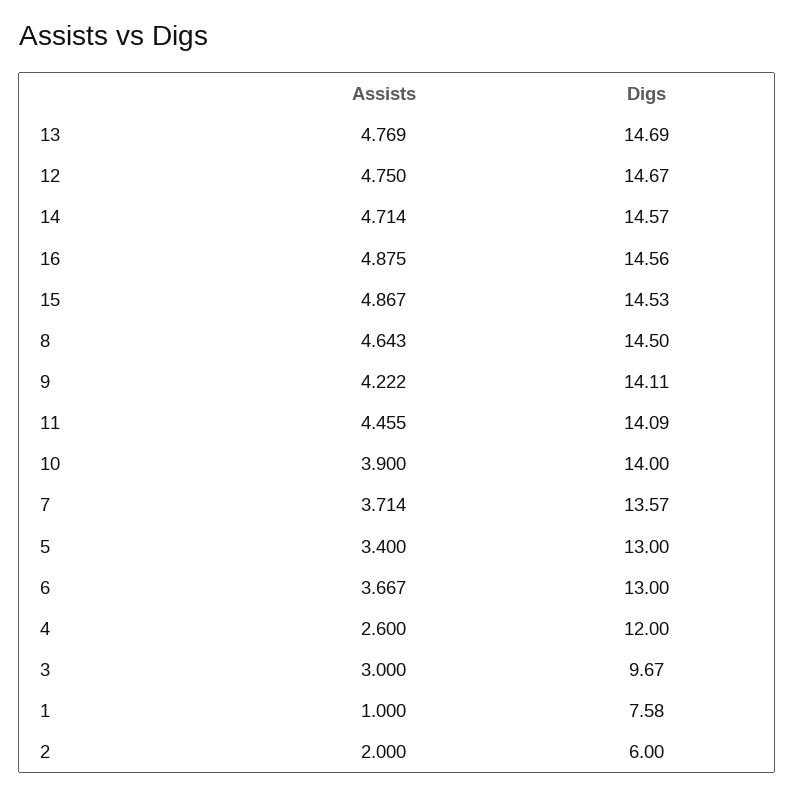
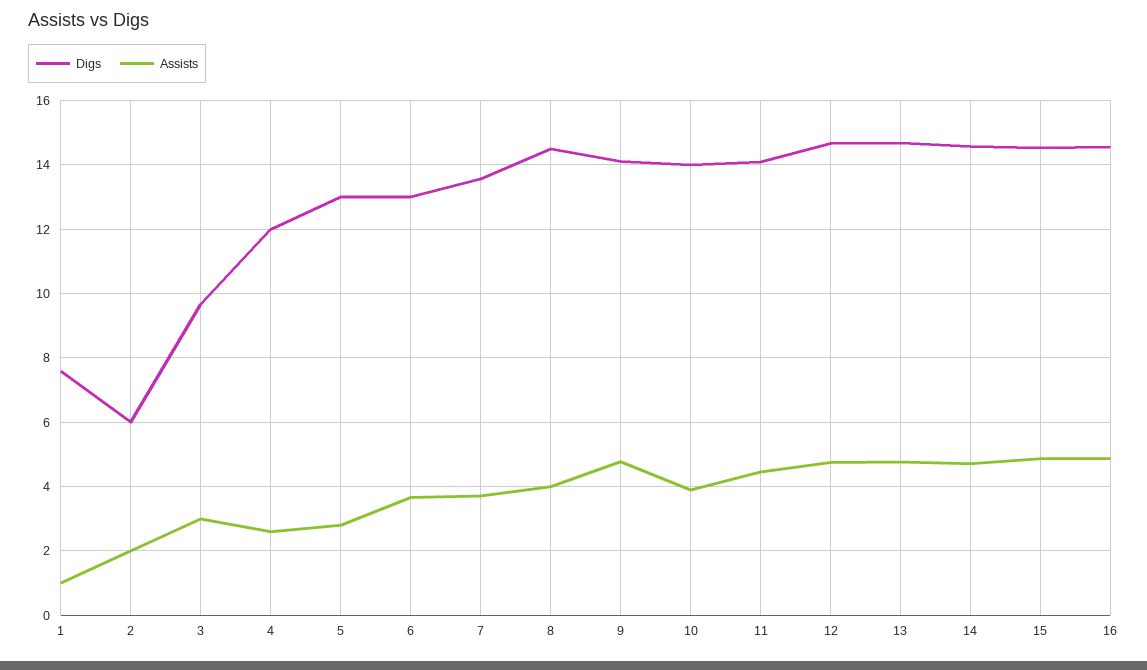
  {
    "Assists": {
      "13": 4.769,
      "12": 4.75,
      "14": 4.714,
      "16": 4.875,
      "15": 4.867,
-     "8": 4.643,
+     "8": 4,
-     "9": 4.222,
+     "9": 4.8,
      "11": 4.455,
      "10": 3.9,
      "7": 3.714,
-     "5": 3.4,
+     "5": 2.8,
      "6": 3.667,
      "4": 2.6,
      "3": 3,
      "1": 1,
      "2": 2
    },
    "Digs": {
      "13": 14.69,
      "12": 14.67,
      "14": 14.57,
      "16": 14.56,
      "15": 14.53,
      "8": 14.5,
      "9": 14.11,
      "11": 14.09,
      "10": 14,
      "7": 13.57,
      "5": 13,
      "6": 13,
      "4": 12,
      "3": 9.67,
      "1": 7.58,
      "2": 6
    }
  }

